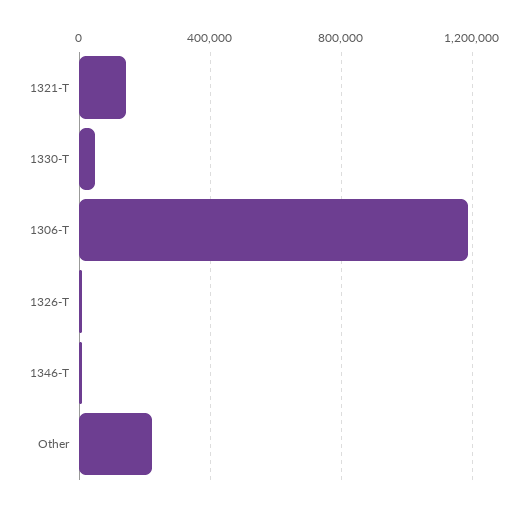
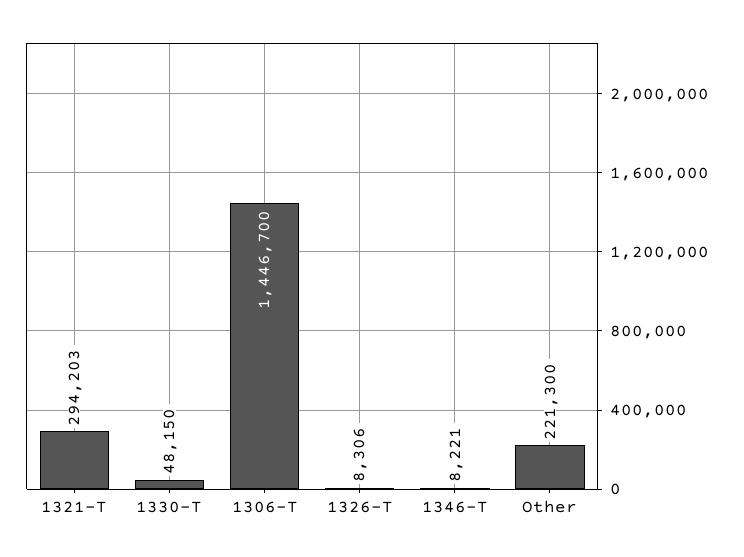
  {
-   "1321-T": 150000,
+   "1321-T": 294203,
    "1330-T": 48150,
-   "1306-T": 1200000,
+   "1306-T": 1446700,
    "1326-T": 8306,
    "1346-T": 8221,
    "Other": 221300
  }

